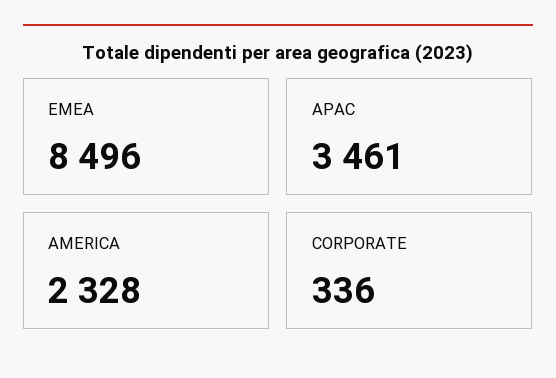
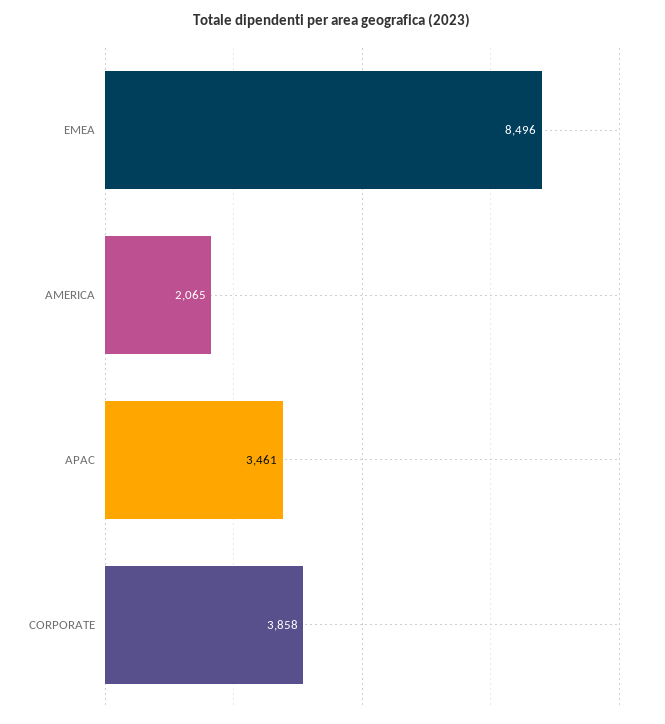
  {
    "EMEA": 8496,
    "APAC": 3461,
-   "AMERICA": 2328,
+   "AMERICA": 2065,
-   "CORPORATE": 336
+   "CORPORATE": 3858
  }

